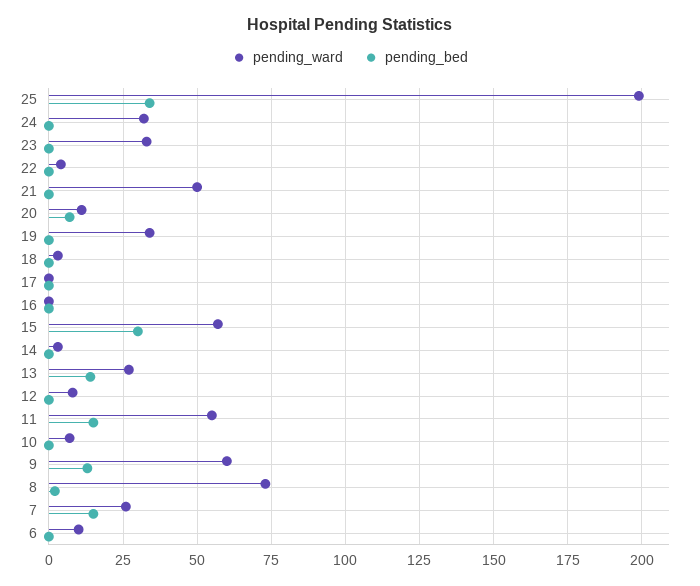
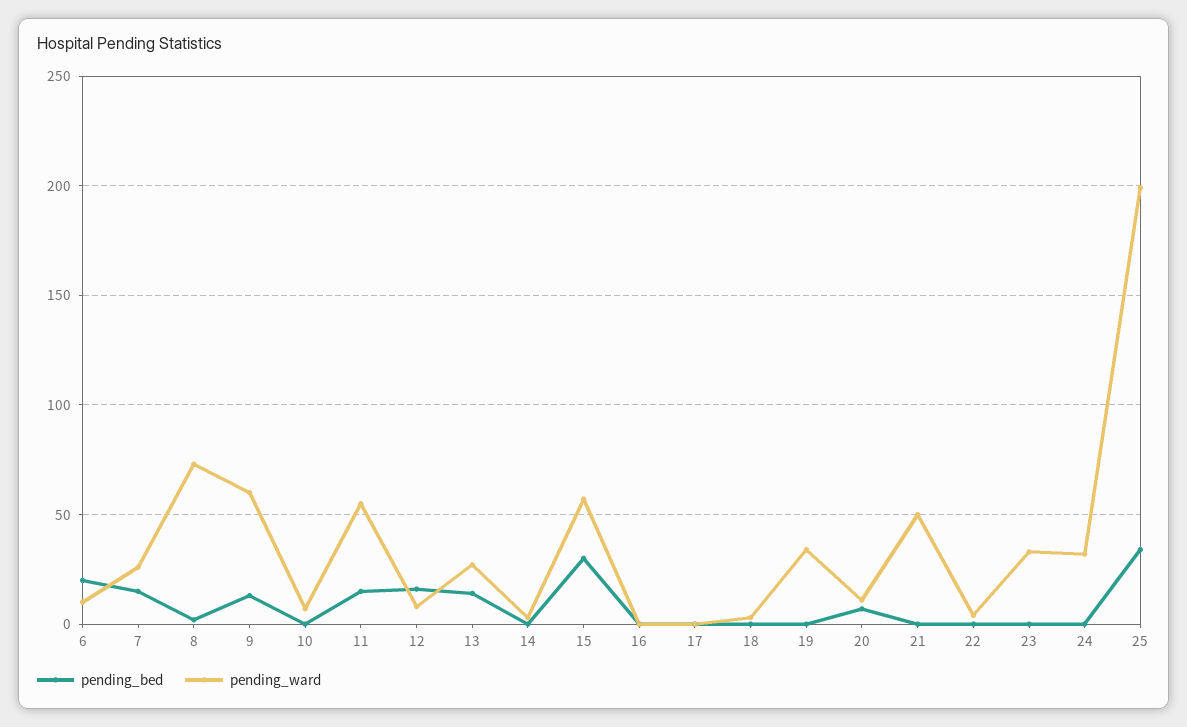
  {
    "pending_ward": {
      "25": 200,
      "24": 30,
      "23": 35,
      "22": 5,
      "21": 50,
      "20": 10,
      "19": 35,
      "18": 5,
      "17": 0,
      "16": 0,
      "15": 55,
      "14": 5,
      "13": 25,
      "12": 10,
      "11": 55,
      "10": 5,
      "9": 60,
      "8": 75,
      "7": 25,
      "6": 10
    },
    "pending_bed": {
      "25": 35,
      "24": 0,
      "23": 0,
      "22": 0,
      "21": 0,
      "20": 5,
      "19": 0,
      "18": 0,
      "17": 0,
      "16": 0,
      "15": 30,
      "14": 0,
      "13": 15,
-     "12": 0,
+     "12": 15,
      "11": 15,
      "10": 0,
      "9": 15,
      "8": 0,
      "7": 15,
-     "6": 0
+     "6": 20
    }
  }

